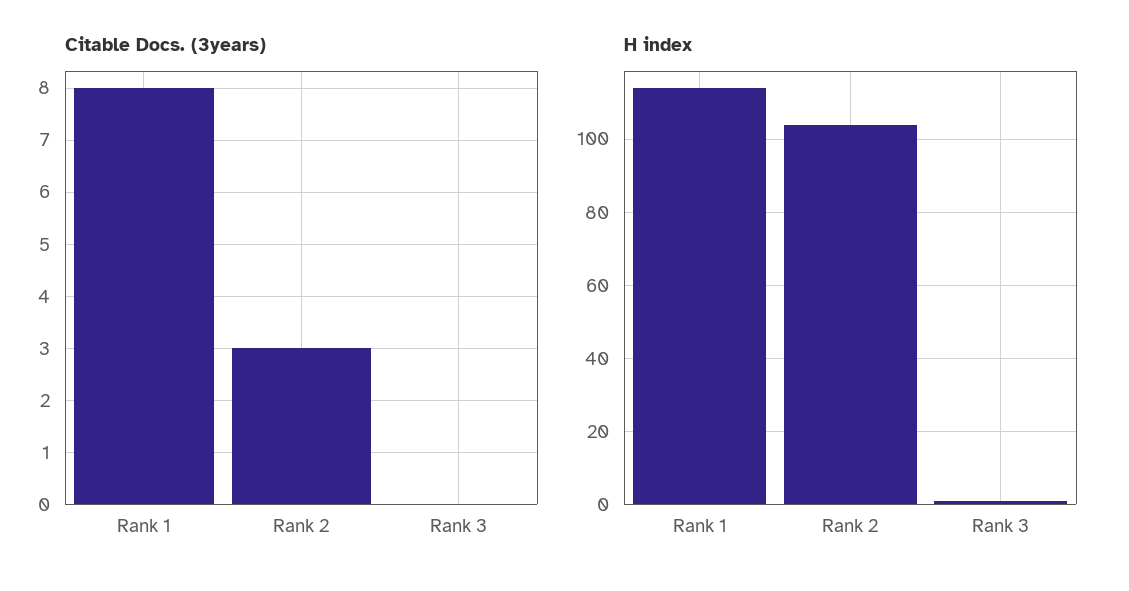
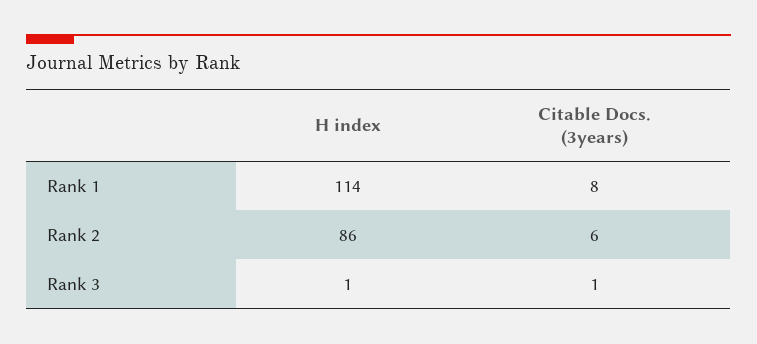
  {
    "Citable Docs. (3years)": {
      "Rank 1": 8,
-     "Rank 2": 3,
+     "Rank 2": 6,
-     "Rank 3": 0
+     "Rank 3": 1
    },
    "H index": {
      "Rank 1": 114,
-     "Rank 2": 105,
+     "Rank 2": 86,
      "Rank 3": 1
    }
  }

